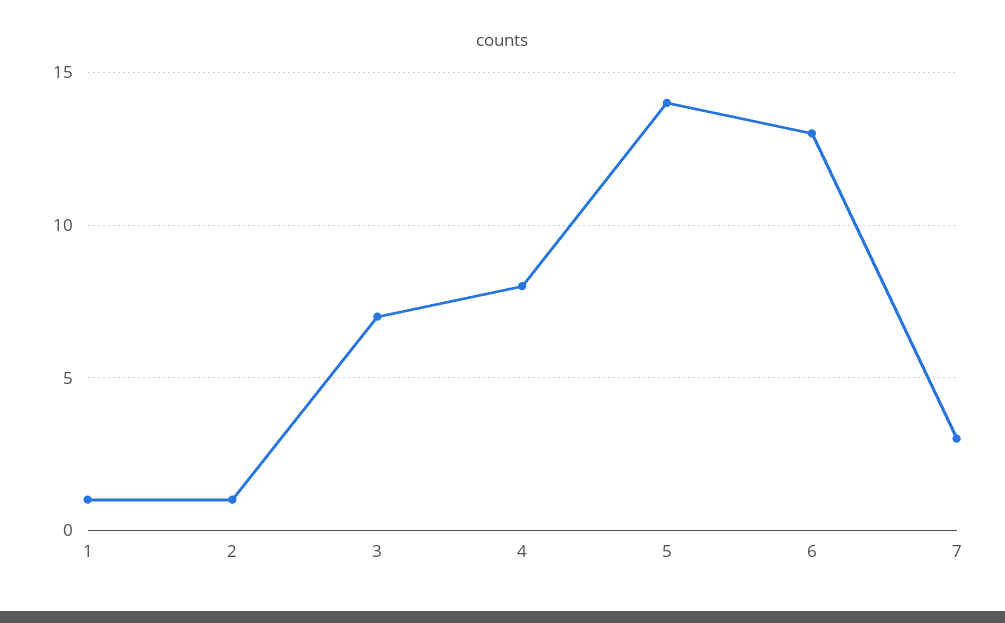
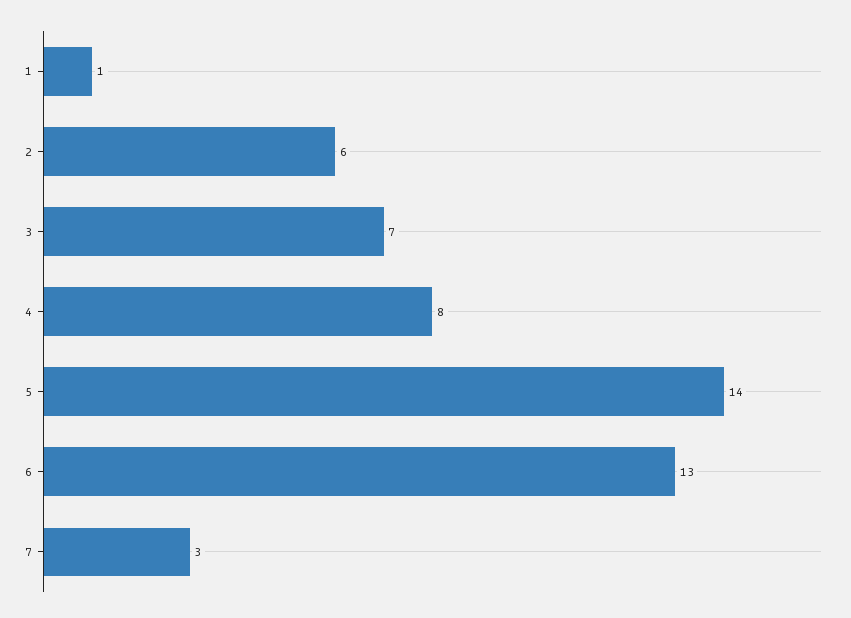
  {
    "1": 1,
-   "2": 1,
+   "2": 6,
    "3": 7,
    "4": 8,
    "5": 14,
    "6": 13,
    "7": 3
  }

